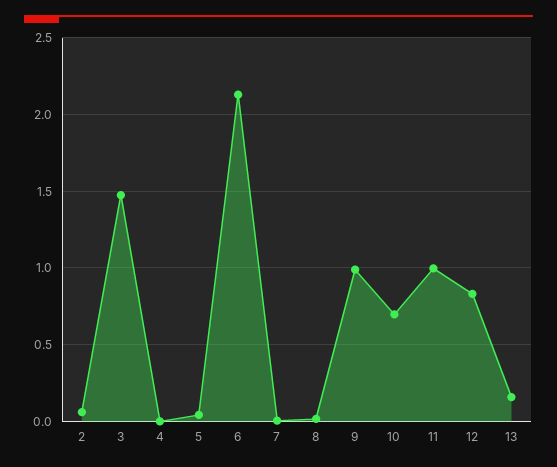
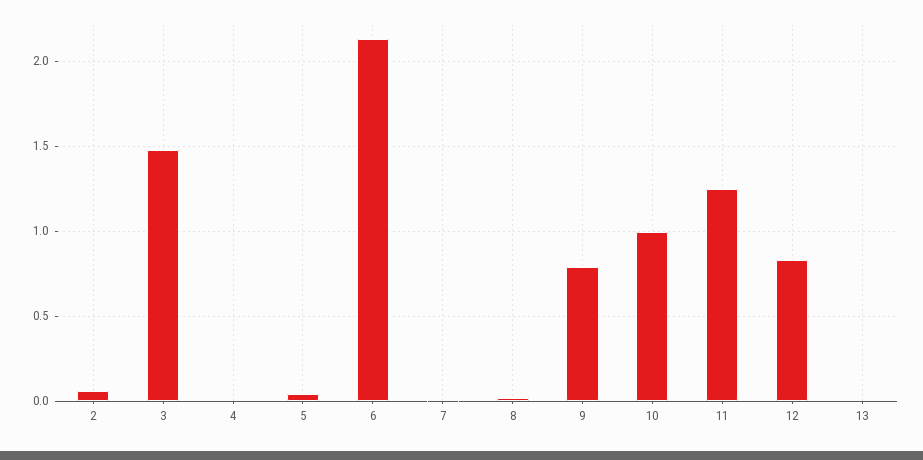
  {
    "2": 0.05,
    "3": 1.45,
    "4": 0,
    "5": 0.05,
    "6": 2.15,
    "7": 0,
    "8": 0,
-   "9": 1,
+   "9": 0.8,
-   "10": 0.7,
+   "10": 1,
-   "11": 1,
+   "11": 1.25,
    "12": 0.85,
-   "13": 0.15
+   "13": 0
  }

